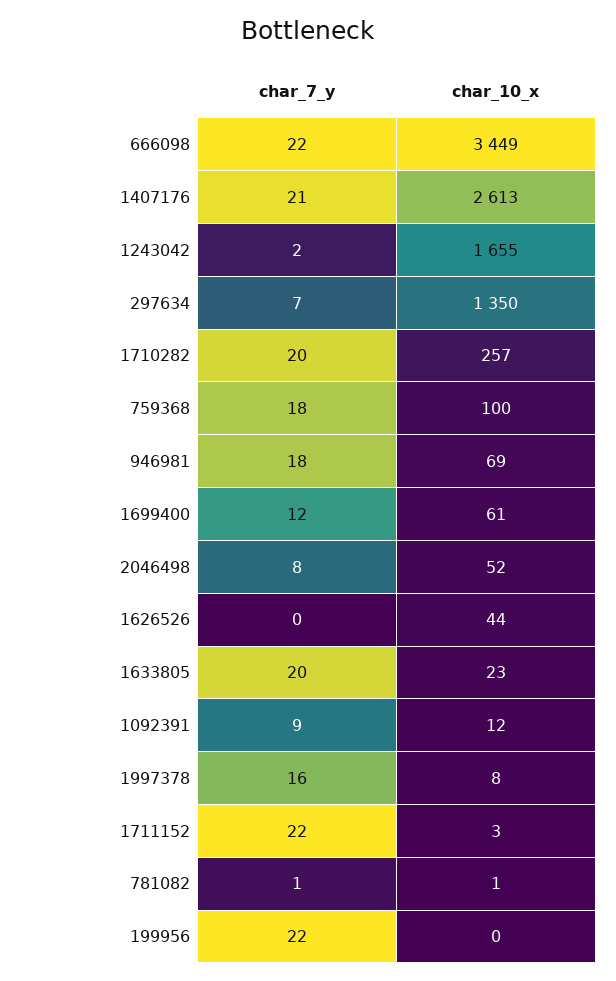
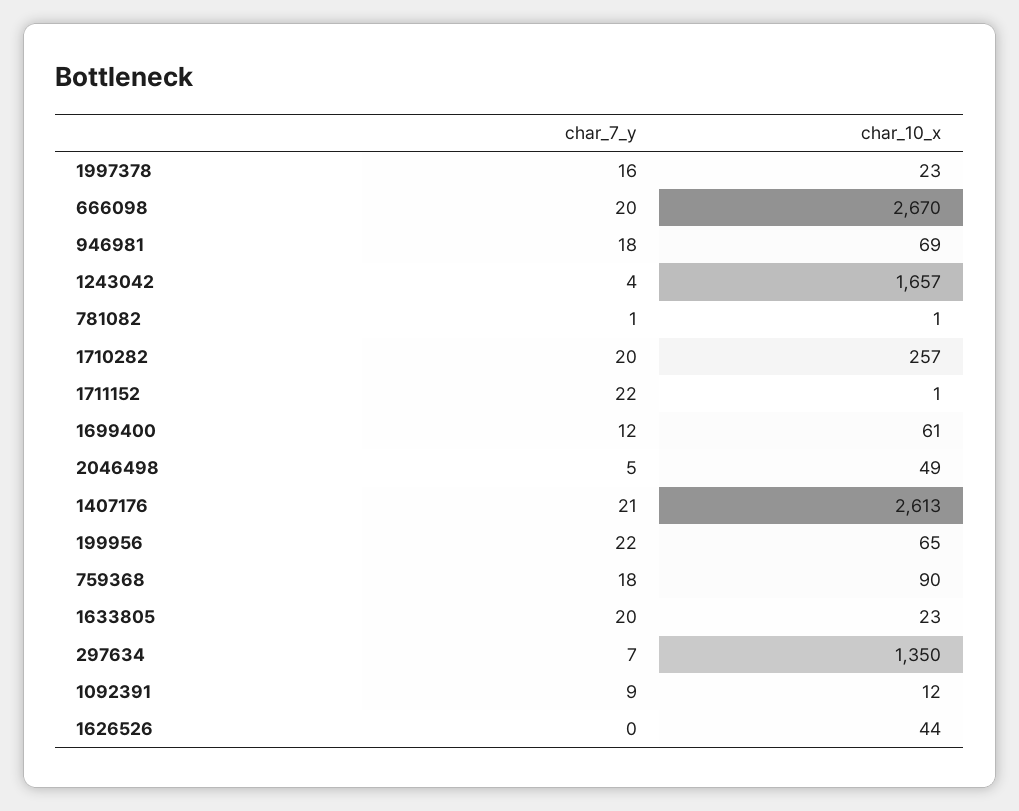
  {
    "char_7_y": {
-     "666098": 22,
+     "666098": 20,
      "1407176": 21,
-     "1243042": 2,
+     "1243042": 4,
      "297634": 7,
      "1710282": 20,
      "759368": 18,
      "946981": 18,
      "1699400": 12,
-     "2046498": 8,
+     "2046498": 5,
      "1626526": 0,
      "1633805": 20,
      "1092391": 9,
      "1997378": 16,
      "1711152": 22,
      "781082": 1,
      "199956": 22
    },
    "char_10_x": {
-     "666098": 3449,
+     "666098": 2670,
      "1407176": 2613,
-     "1243042": 1655,
+     "1243042": 1657,
      "297634": 1350,
      "1710282": 257,
-     "759368": 100,
+     "759368": 90,
      "946981": 69,
      "1699400": 61,
-     "2046498": 52,
+     "2046498": 49,
      "1626526": 44,
      "1633805": 23,
      "1092391": 12,
-     "1997378": 8,
+     "1997378": 23,
-     "1711152": 3,
+     "1711152": 1,
      "781082": 1,
-     "199956": 0
+     "199956": 65
    }
  }

